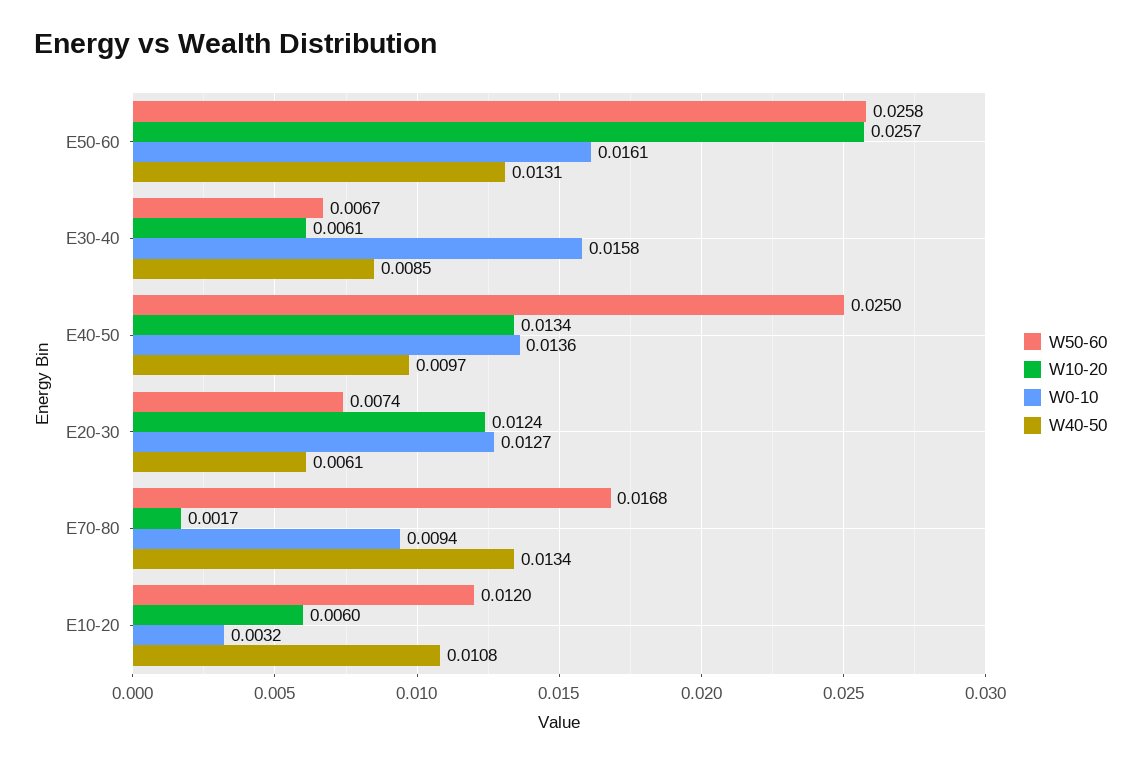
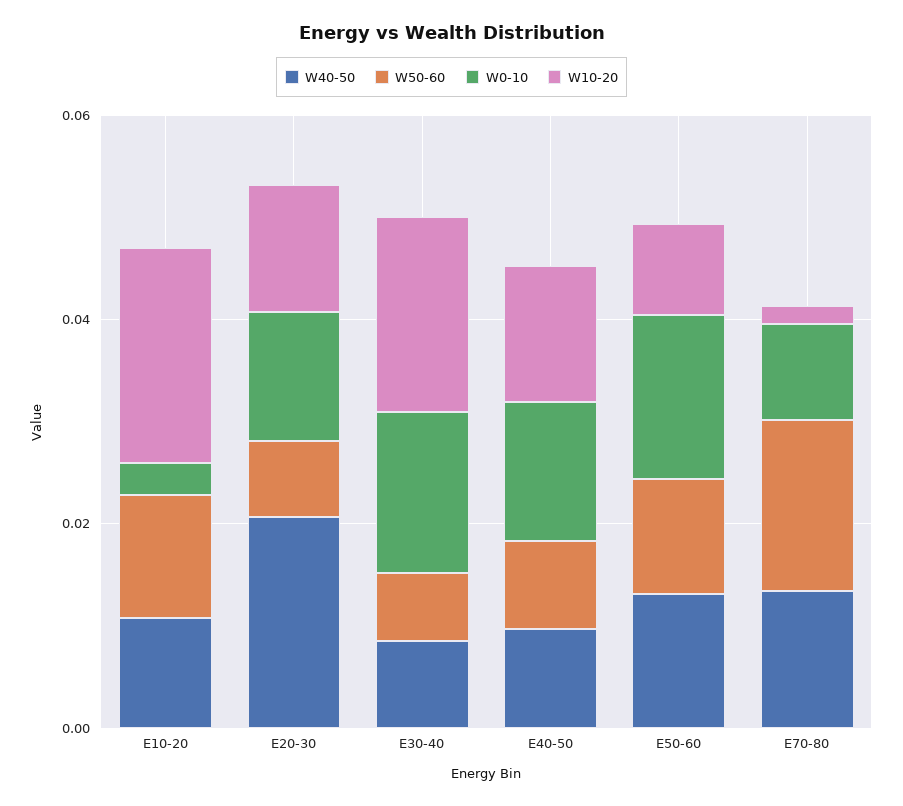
  {
    "W50-60": {
-     "E50-60": 0.0258,
+     "E50-60": 0.01,
      "E30-40": 0.0067,
-     "E40-50": 0.025,
+     "E40-50": 0.01,
      "E20-30": 0.0074,
      "E70-80": 0.0168,
      "E10-20": 0.012
    },
    "W10-20": {
-     "E50-60": 0.0257,
+     "E50-60": 0.01,
-     "E30-40": 0.0061,
+     "E30-40": 0.02,
      "E40-50": 0.0134,
      "E20-30": 0.0124,
      "E70-80": 0.0017,
-     "E10-20": 0.006
+     "E10-20": 0.02
    },
    "W0-10": {
      "E50-60": 0.0161,
      "E30-40": 0.0158,
      "E40-50": 0.0136,
      "E20-30": 0.0127,
      "E70-80": 0.0094,
      "E10-20": 0.0032
    },
    "W40-50": {
      "E50-60": 0.0131,
      "E30-40": 0.0085,
      "E40-50": 0.0097,
-     "E20-30": 0.0061,
+     "E20-30": 0.02,
      "E70-80": 0.0134,
      "E10-20": 0.0108
    }
  }

